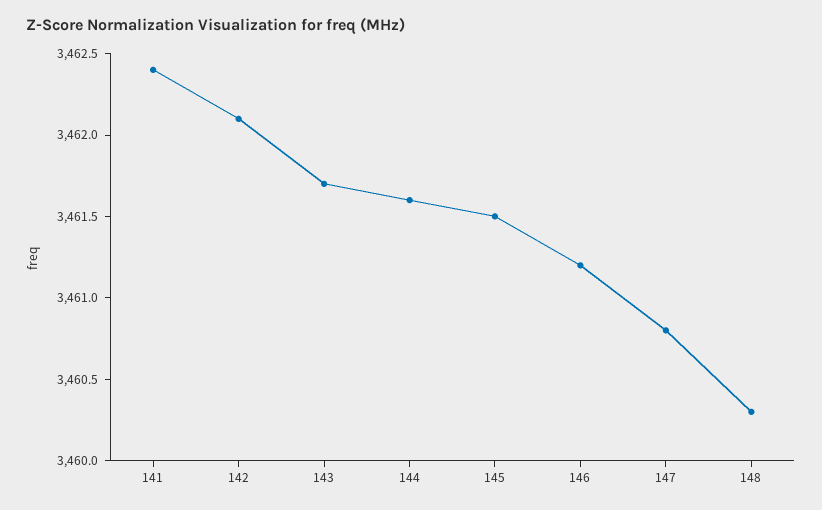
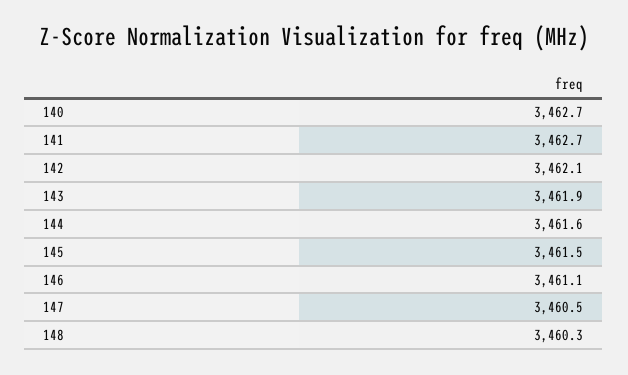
  {
-   "141": 3462.4,
+   "141": 3462.7,
    "142": 3462.1,
-   "143": 3461.7,
+   "143": 3461.9,
    "144": 3461.6,
    "145": 3461.5,
-   "146": 3461.2,
+   "146": 3461.1,
-   "147": 3460.8,
+   "147": 3460.5,
-   "148": 3460.3
+   "148": 3460.3,
+   "140": 3462.7
  }

